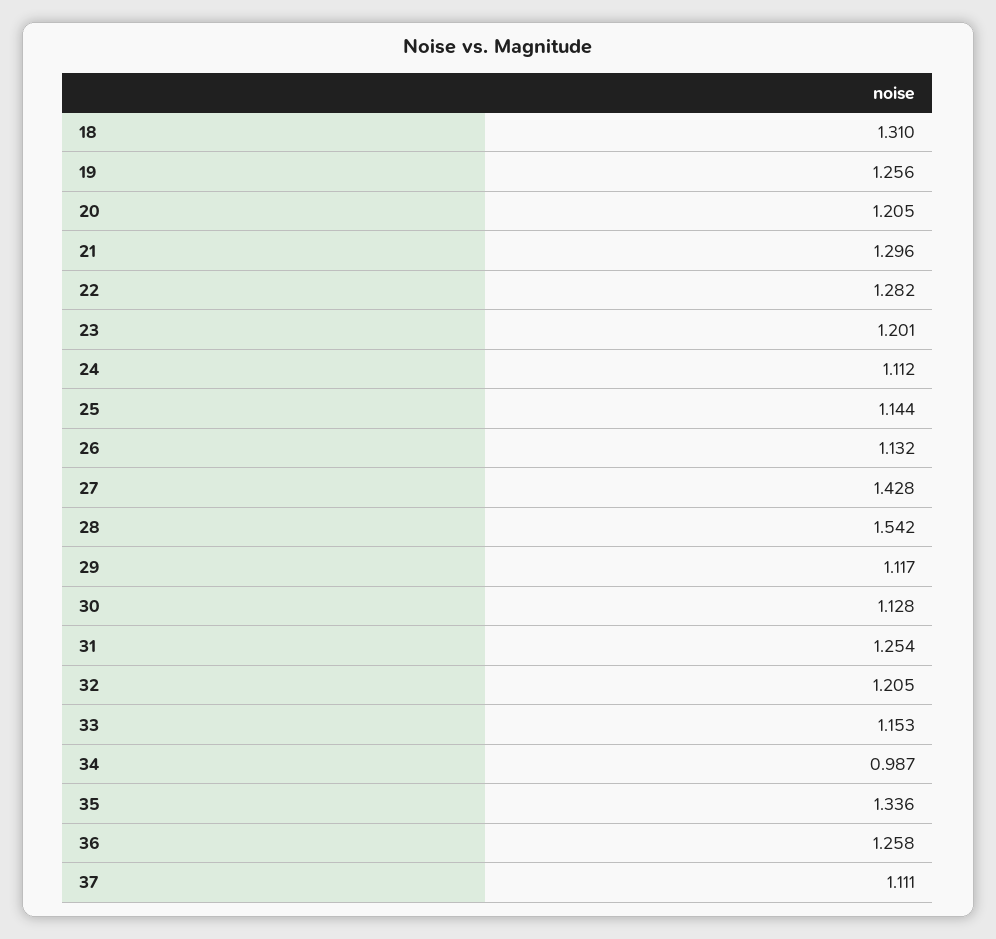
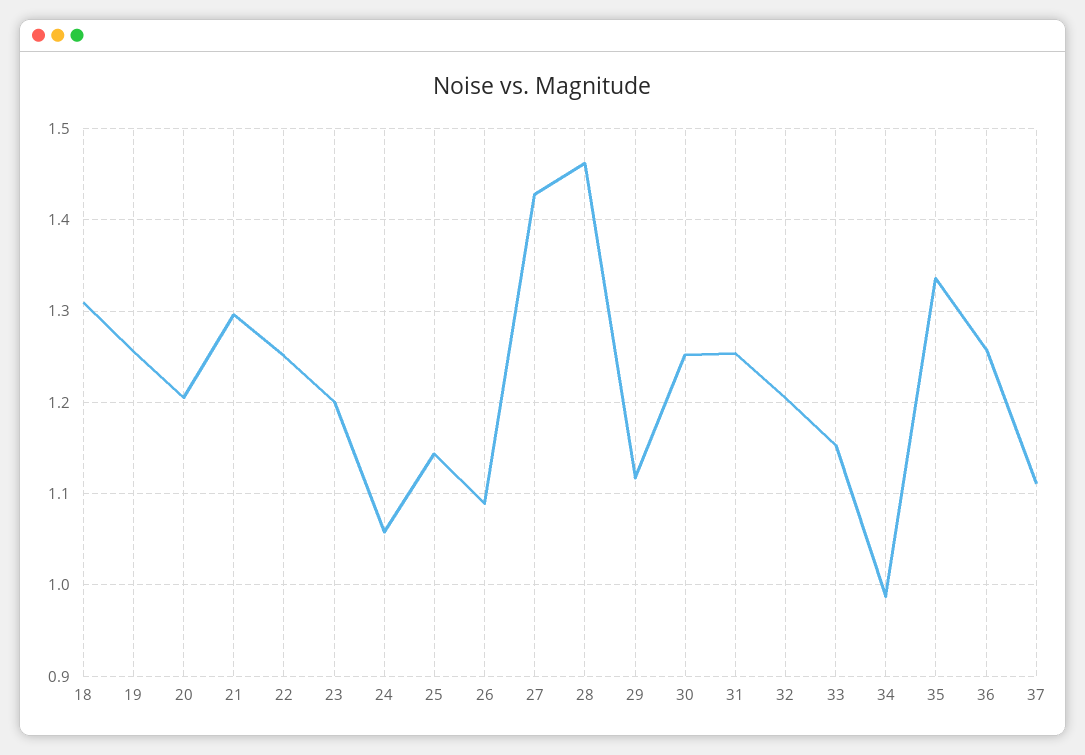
  {
    "18": 1.31,
    "19": 1.256,
    "20": 1.205,
    "21": 1.296,
-   "22": 1.282,
+   "22": 1.25,
    "23": 1.201,
-   "24": 1.112,
+   "24": 1.06,
    "25": 1.144,
-   "26": 1.132,
+   "26": 1.09,
    "27": 1.428,
-   "28": 1.542,
+   "28": 1.46,
    "29": 1.117,
-   "30": 1.128,
+   "30": 1.25,
    "31": 1.254,
    "32": 1.205,
    "33": 1.153,
    "34": 0.987,
    "35": 1.336,
    "36": 1.258,
    "37": 1.111
  }

